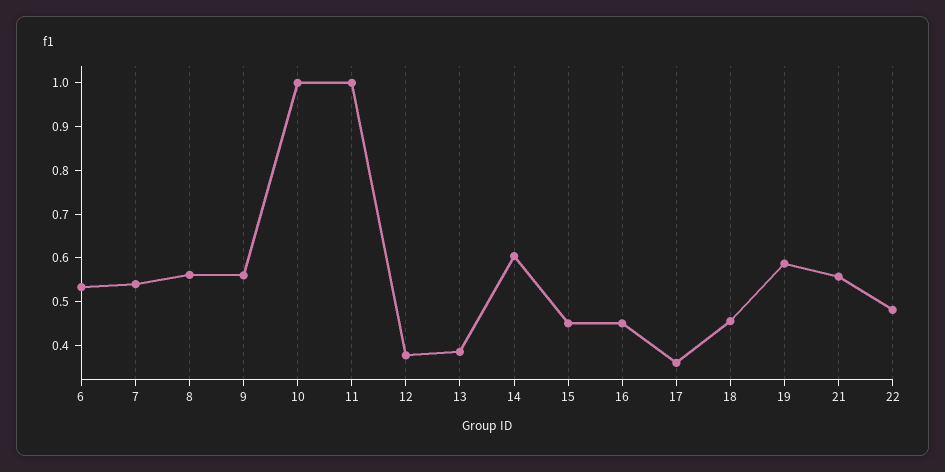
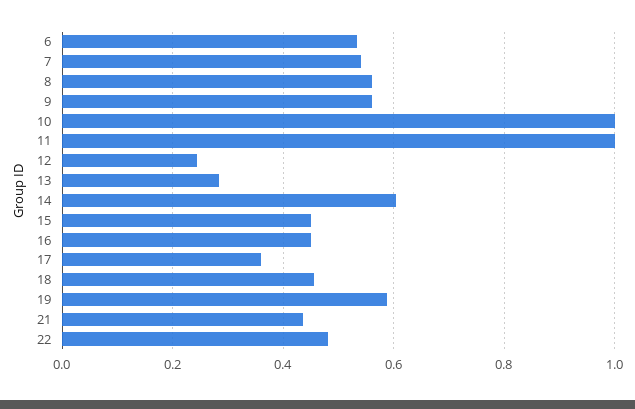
  {
    "6": 0.54,
    "7": 0.54,
    "8": 0.56,
    "9": 0.56,
    "10": 1,
    "11": 1,
-   "12": 0.38,
+   "12": 0.24,
-   "13": 0.38,
+   "13": 0.28,
    "14": 0.6,
    "15": 0.46,
    "16": 0.46,
    "17": 0.36,
    "18": 0.46,
    "19": 0.58,
-   "21": 0.56,
+   "21": 0.44,
    "22": 0.48
  }

